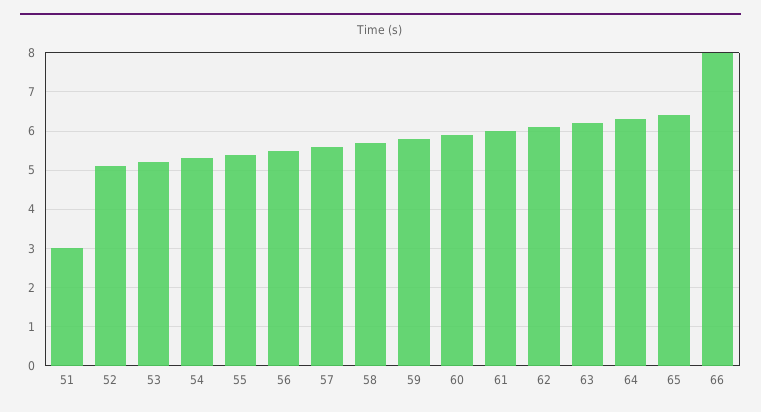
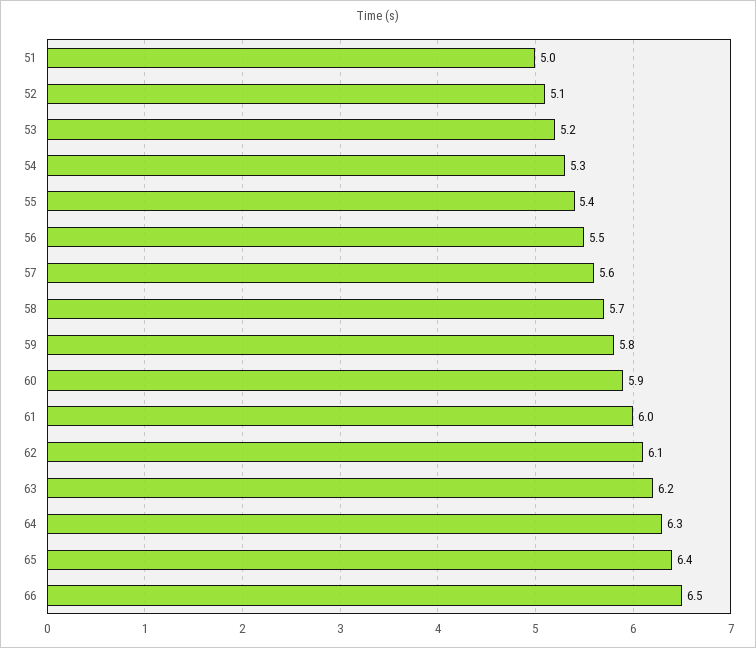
  {
-   "51": 3,
+   "51": 5,
    "52": 5.1,
    "53": 5.2,
    "54": 5.3,
    "55": 5.4,
    "56": 5.5,
    "57": 5.6,
    "58": 5.7,
    "59": 5.8,
    "60": 5.9,
    "61": 6,
    "62": 6.1,
    "63": 6.2,
    "64": 6.3,
    "65": 6.4,
-   "66": 8
+   "66": 6.5
  }

